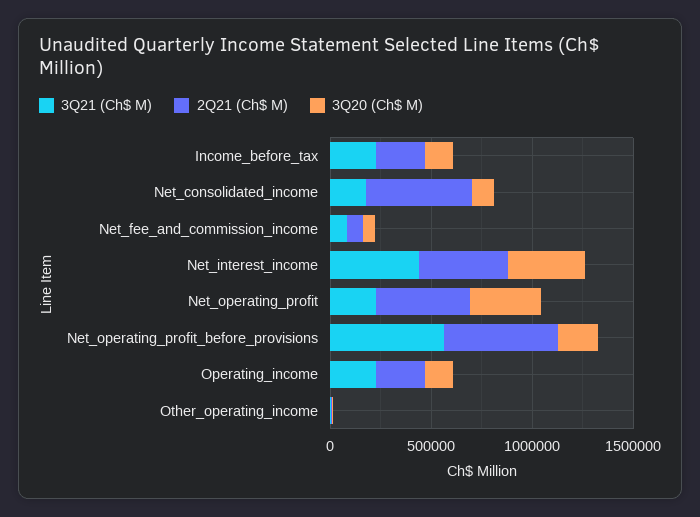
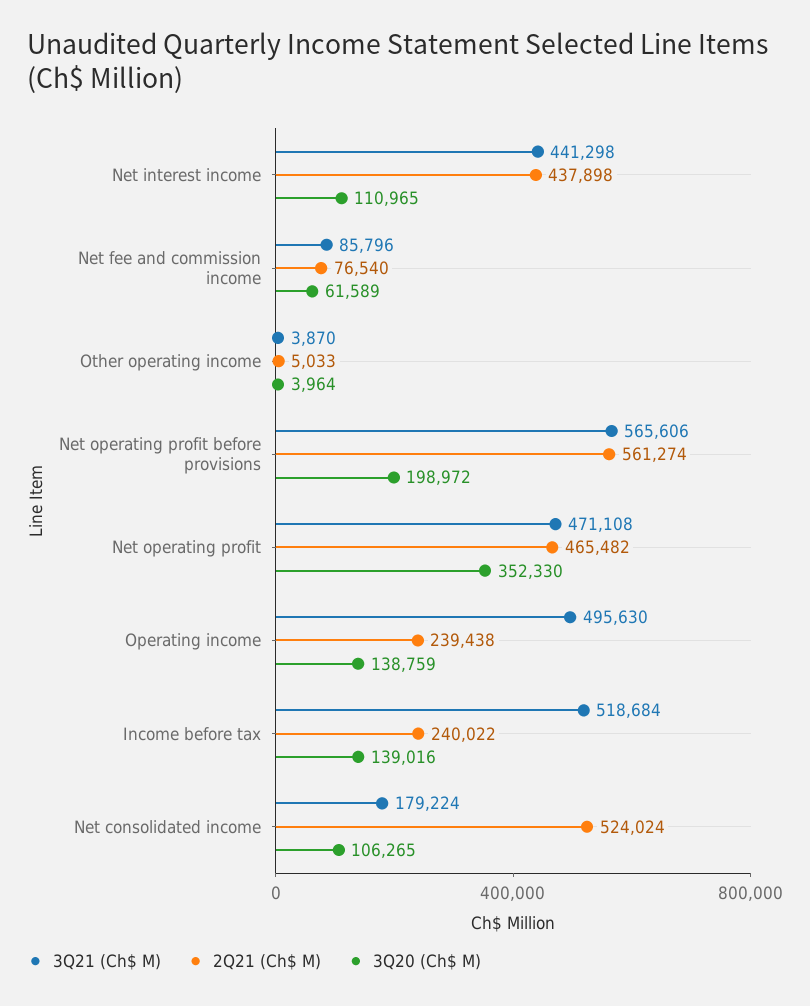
  {
    "3Q21 (Ch$ M)": {
-     "Income_before_tax": 200000,
+     "Income_before_tax": 518684,
      "Net_consolidated_income": 179224,
      "Net_fee_and_commission_income": 85796,
      "Net_interest_income": 441298,
-     "Net_operating_profit": 200000,
+     "Net_operating_profit": 471108,
      "Net_operating_profit_before_provisions": 565606,
-     "Operating_income": 200000,
+     "Operating_income": 495630,
      "Other_operating_income": 3870
    },
    "2Q21 (Ch$ M)": {
      "Income_before_tax": 240022,
      "Net_consolidated_income": 524024,
      "Net_fee_and_commission_income": 76540,
      "Net_interest_income": 437898,
      "Net_operating_profit": 465482,
      "Net_operating_profit_before_provisions": 561274,
      "Operating_income": 239438,
      "Other_operating_income": 5033
    },
    "3Q20 (Ch$ M)": {
      "Income_before_tax": 139016,
      "Net_consolidated_income": 106265,
      "Net_fee_and_commission_income": 61589,
-     "Net_interest_income": 400000,
+     "Net_interest_income": 110965,
      "Net_operating_profit": 352330,
      "Net_operating_profit_before_provisions": 198972,
      "Operating_income": 138759,
      "Other_operating_income": 3964
    }
  }

